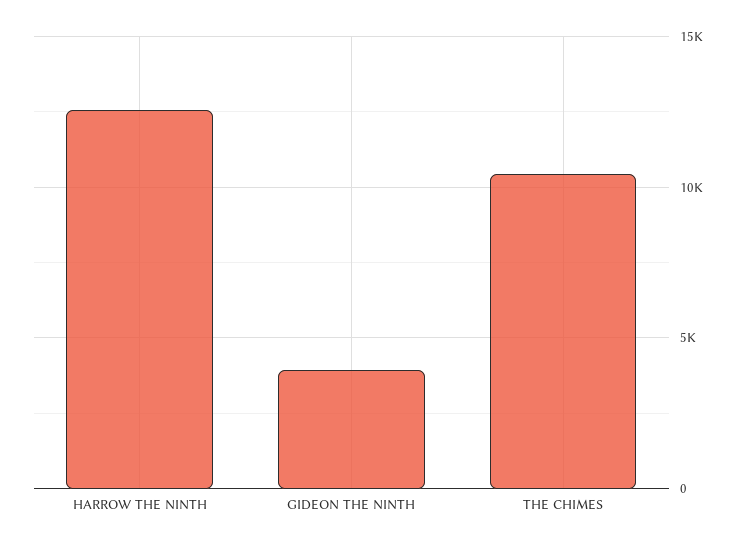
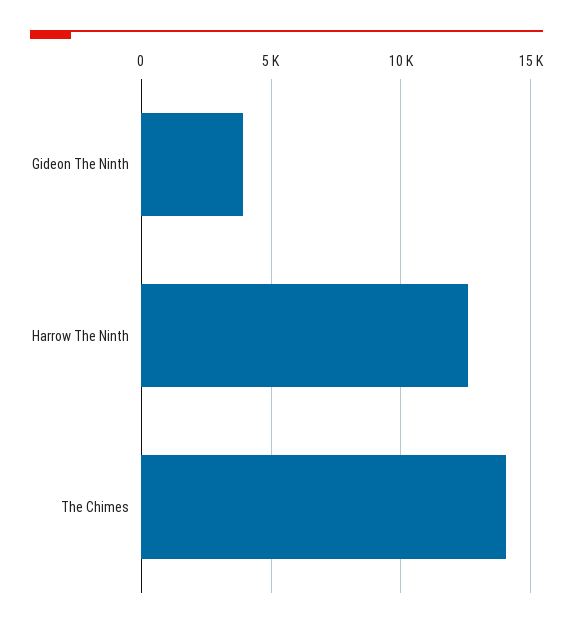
  {
    "HARROW THE NINTH": 12500,
    "GIDEON THE NINTH": 4000,
-   "THE CHIMES": 10500
+   "THE CHIMES": 14000
  }

